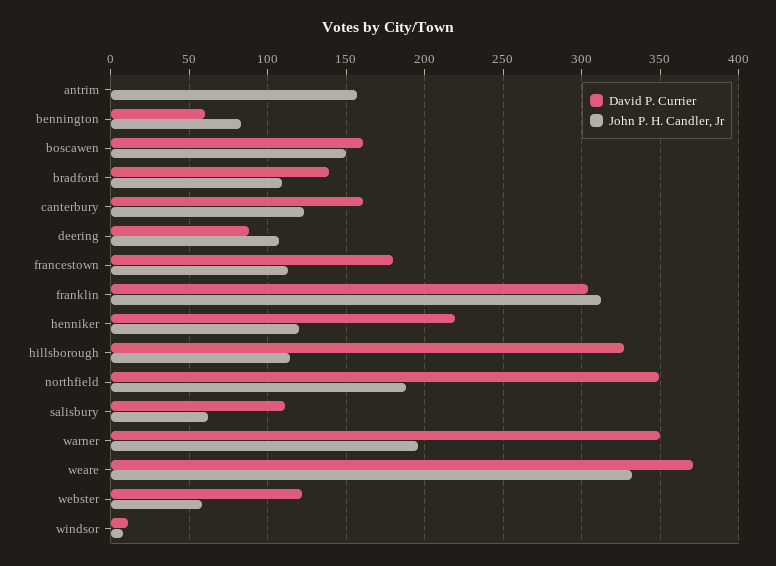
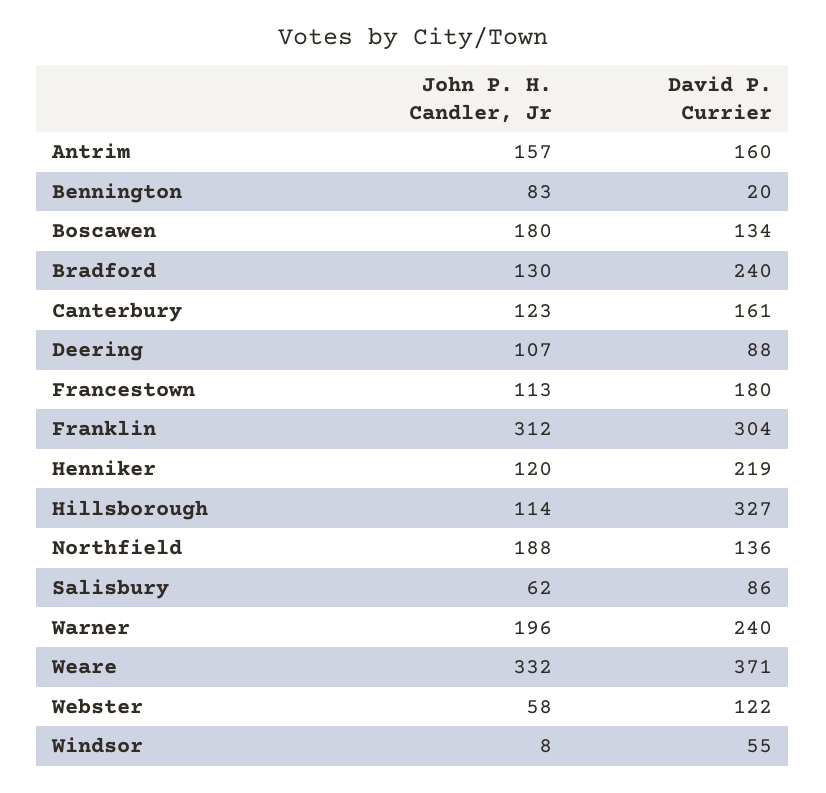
  {
    "David P. Currier": {
-     "antrim": 0,
+     "antrim": 160,
-     "bennington": 60,
+     "bennington": 20,
-     "boscawen": 160,
+     "boscawen": 134,
-     "bradford": 140,
+     "bradford": 240,
      "canterbury": 161,
      "deering": 88,
      "francestown": 180,
      "franklin": 304,
      "henniker": 219,
      "hillsborough": 327,
-     "northfield": 350,
+     "northfield": 136,
-     "salisbury": 110,
+     "salisbury": 86,
-     "warner": 350,
+     "warner": 240,
      "weare": 371,
      "webster": 122,
-     "windsor": 10
+     "windsor": 55
    },
    "John P. H. Candler, Jr": {
      "antrim": 157,
      "bennington": 83,
-     "boscawen": 150,
+     "boscawen": 180,
-     "bradford": 110,
+     "bradford": 130,
      "canterbury": 123,
      "deering": 107,
      "francestown": 113,
      "franklin": 312,
      "henniker": 120,
      "hillsborough": 114,
      "northfield": 188,
      "salisbury": 62,
      "warner": 196,
      "weare": 332,
      "webster": 58,
      "windsor": 8
    }
  }

